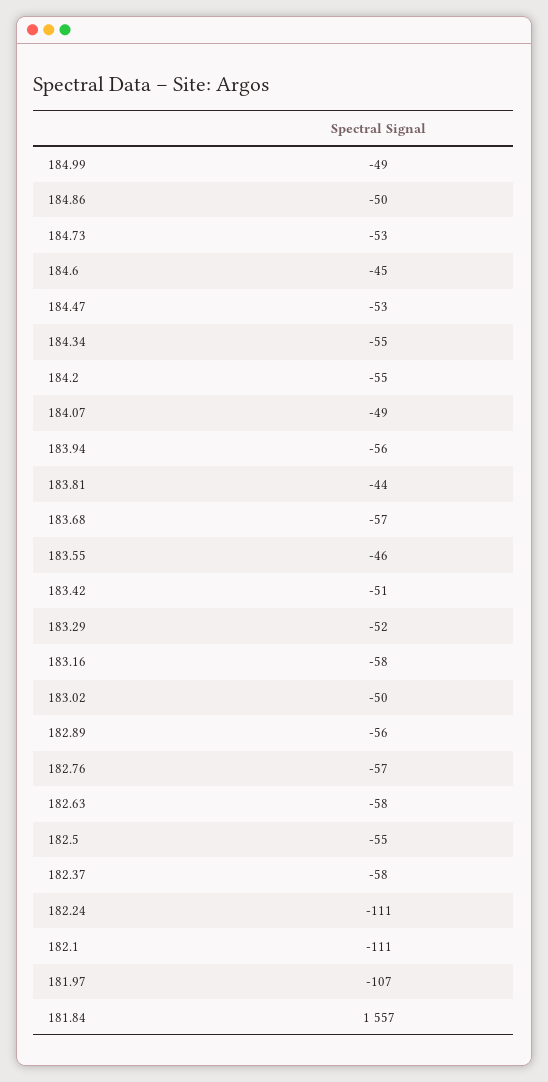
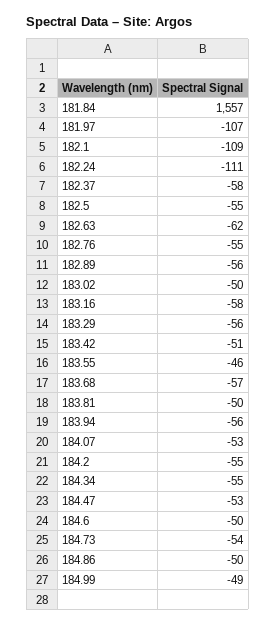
  {
    "184.99": -49,
    "184.86": -50,
-   "184.73": -53,
+   "184.73": -54,
-   "184.6": -45,
+   "184.6": -50,
    "184.47": -53,
    "184.34": -55,
    "184.2": -55,
-   "184.07": -49,
+   "184.07": -53,
    "183.94": -56,
-   "183.81": -44,
+   "183.81": -50,
    "183.68": -57,
    "183.55": -46,
    "183.42": -51,
-   "183.29": -52,
+   "183.29": -56,
    "183.16": -58,
    "183.02": -50,
    "182.89": -56,
-   "182.76": -57,
+   "182.76": -55,
-   "182.63": -58,
+   "182.63": -62,
    "182.5": -55,
    "182.37": -58,
    "182.24": -111,
-   "182.1": -111,
+   "182.1": -109,
    "181.97": -107,
    "181.84": 1557
  }

